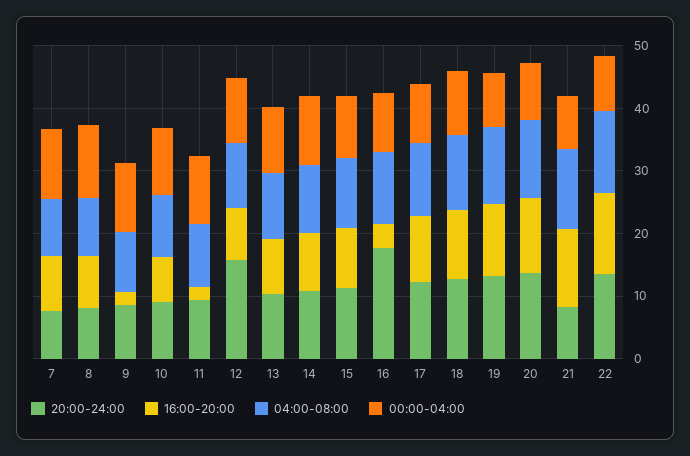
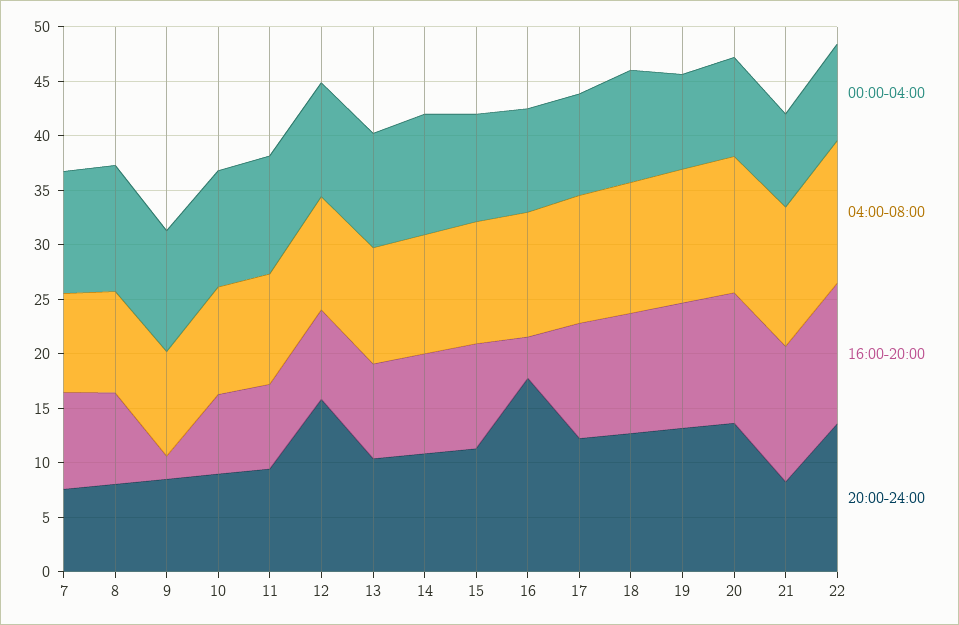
  {
    "20:00-24:00": {
      "7": 8,
      "8": 8,
      "9": 9,
      "10": 9,
      "11": 9,
      "12": 16,
      "13": 10,
      "14": 11,
      "15": 11,
      "16": 18,
      "17": 12,
      "18": 13,
      "19": 13,
      "20": 14,
      "21": 8,
      "22": 14
    },
    "16:00-20:00": {
      "7": 9,
      "8": 8,
      "9": 2,
      "10": 7,
-     "11": 2,
+     "11": 8,
      "12": 8,
      "13": 9,
      "14": 9,
      "15": 10,
      "16": 4,
      "17": 11,
      "18": 11,
      "19": 12,
      "20": 12,
      "21": 12,
      "22": 13
    },
    "04:00-08:00": {
      "7": 9,
      "8": 9,
      "9": 10,
      "10": 10,
      "11": 10,
      "12": 10,
      "13": 11,
      "14": 11,
      "15": 11,
      "16": 11,
      "17": 12,
      "18": 12,
      "19": 12,
      "20": 13,
      "21": 13,
      "22": 13
    },
    "00:00-04:00": {
      "7": 11,
      "8": 12,
      "9": 11,
      "10": 11,
      "11": 11,
      "12": 10,
      "13": 11,
      "14": 11,
      "15": 10,
      "16": 10,
      "17": 9,
      "18": 10,
      "19": 9,
      "20": 9,
      "21": 9,
      "22": 9
    }
  }

